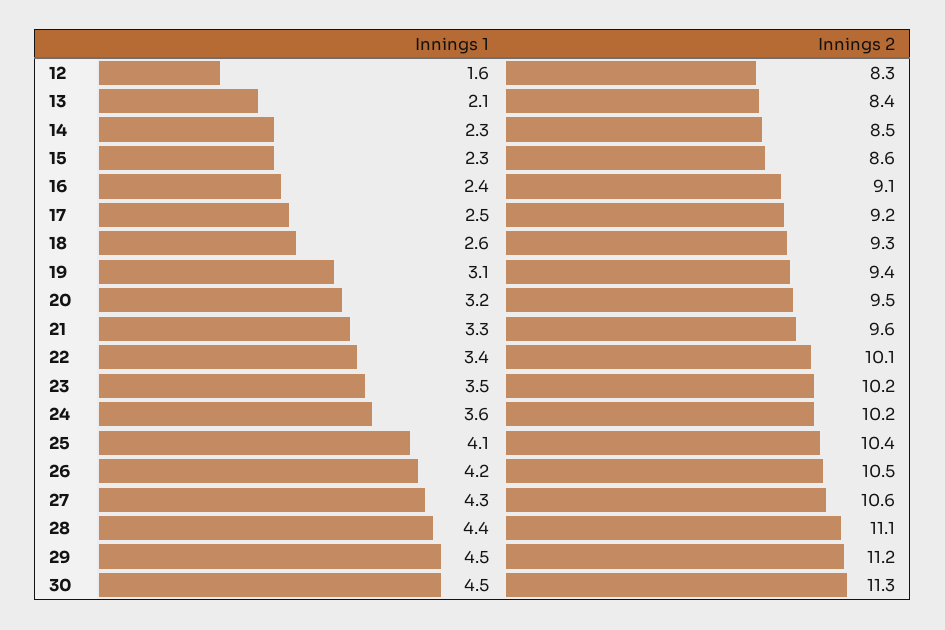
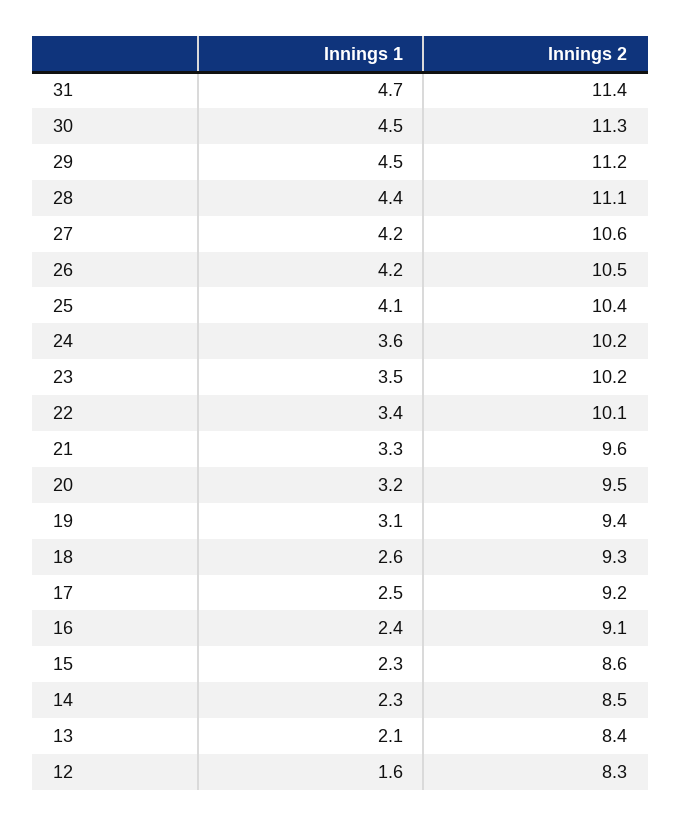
  {
    "Innings 1": {
      "12": 1.6,
      "13": 2.1,
      "14": 2.3,
      "15": 2.3,
      "16": 2.4,
      "17": 2.5,
      "18": 2.6,
      "19": 3.1,
      "20": 3.2,
      "21": 3.3,
      "22": 3.4,
      "23": 3.5,
      "24": 3.6,
      "25": 4.1,
      "26": 4.2,
-     "27": 4.3,
+     "27": 4.2,
      "28": 4.4,
      "29": 4.5,
-     "30": 4.5
+     "30": 4.5,
+     "31": 4.7
    },
    "Innings 2": {
      "12": 8.3,
      "13": 8.4,
      "14": 8.5,
      "15": 8.6,
      "16": 9.1,
      "17": 9.2,
      "18": 9.3,
      "19": 9.4,
      "20": 9.5,
      "21": 9.6,
      "22": 10.1,
      "23": 10.2,
      "24": 10.2,
      "25": 10.4,
      "26": 10.5,
      "27": 10.6,
      "28": 11.1,
      "29": 11.2,
-     "30": 11.3
+     "30": 11.3,
+     "31": 11.4
    }
  }

